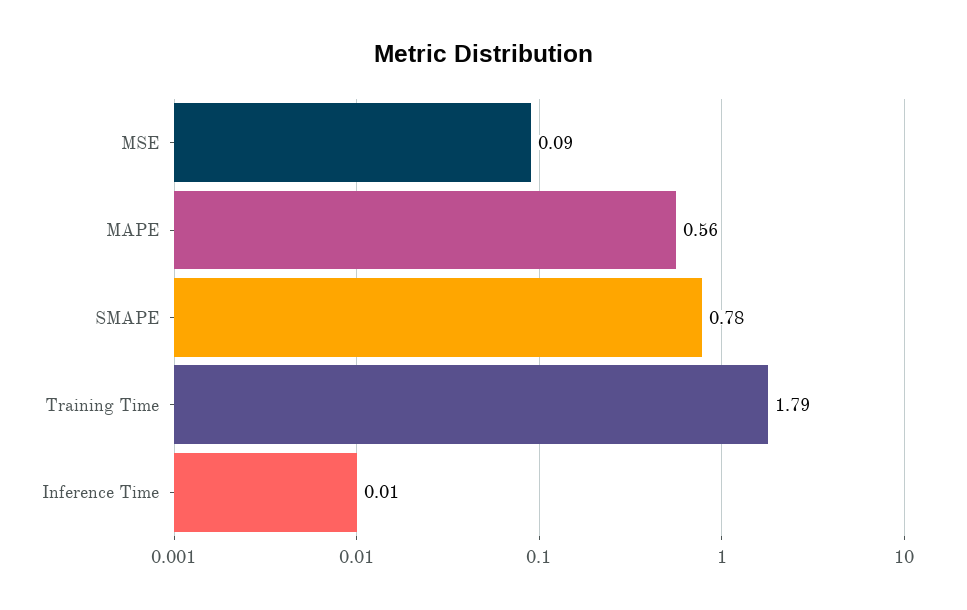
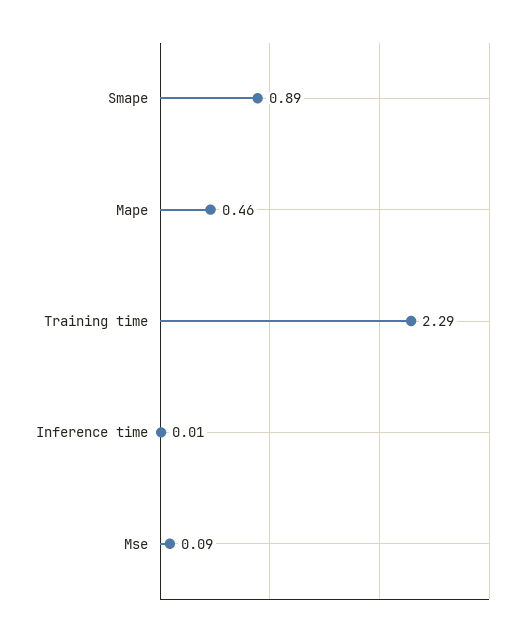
  {
    "MSE": 0.09,
-   "MAPE": 0.56,
+   "MAPE": 0.46,
-   "SMAPE": 0.78,
+   "SMAPE": 0.89,
-   "Training Time": 1.79,
+   "Training Time": 2.29,
    "Inference Time": 0.01
  }

